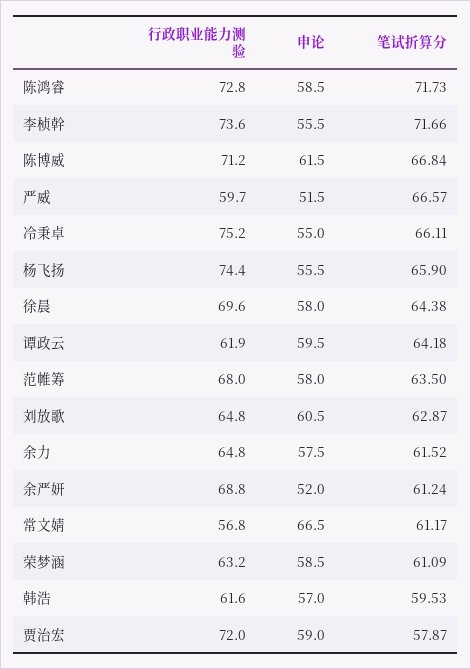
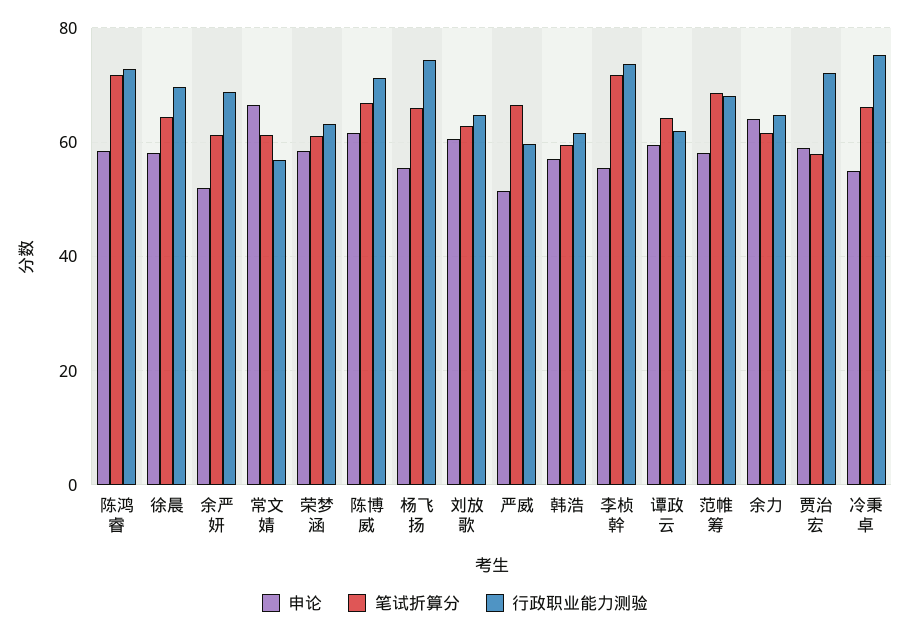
  {
    "行政职业能力测验": {
      "陈鸿睿": 72.8,
      "李桢幹": 73.6,
      "陈博威": 71.2,
      "严威": 59.7,
      "冷秉卓": 75.2,
      "杨飞扬": 74.4,
      "徐晨": 69.6,
      "谭政云": 61.9,
      "范帷筹": 68,
      "刘放歌": 64.8,
      "余力": 64.8,
      "余严妍": 68.8,
      "常文婧": 56.8,
      "荣梦涵": 63.2,
      "韩浩": 61.6,
      "贾治宏": 72
    },
    "申论": {
      "陈鸿睿": 58.5,
      "李桢幹": 55.5,
      "陈博威": 61.5,
      "严威": 51.5,
      "冷秉卓": 55,
      "杨飞扬": 55.5,
      "徐晨": 58,
      "谭政云": 59.5,
      "范帷筹": 58,
      "刘放歌": 60.5,
-     "余力": 57.5,
+     "余力": 64,
      "余严妍": 52,
      "常文婧": 66.5,
      "荣梦涵": 58.5,
      "韩浩": 57,
      "贾治宏": 59
    },
    "笔试折算分": {
      "陈鸿睿": 71.73,
      "李桢幹": 71.66,
      "陈博威": 66.84,
      "严威": 66.57,
      "冷秉卓": 66.11,
      "杨飞扬": 65.9,
      "徐晨": 64.38,
      "谭政云": 64.18,
-     "范帷筹": 63.5,
+     "范帷筹": 68,
      "刘放歌": 62.87,
      "余力": 61.52,
      "余严妍": 61.24,
      "常文婧": 61.17,
      "荣梦涵": 61.09,
      "韩浩": 59.53,
      "贾治宏": 57.87
    }
  }

